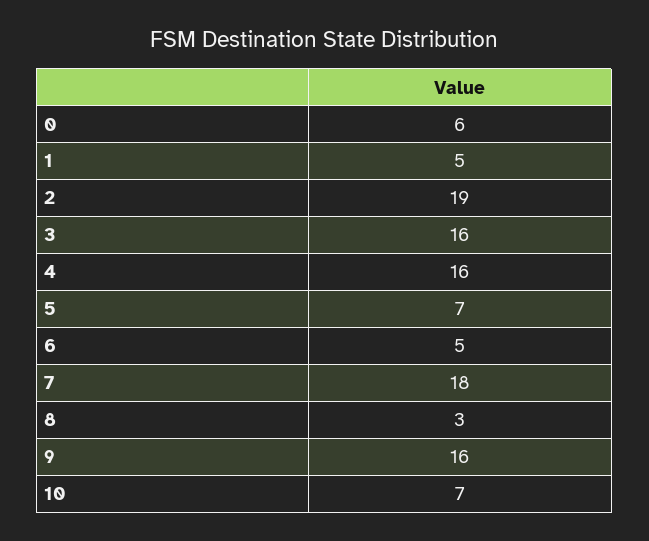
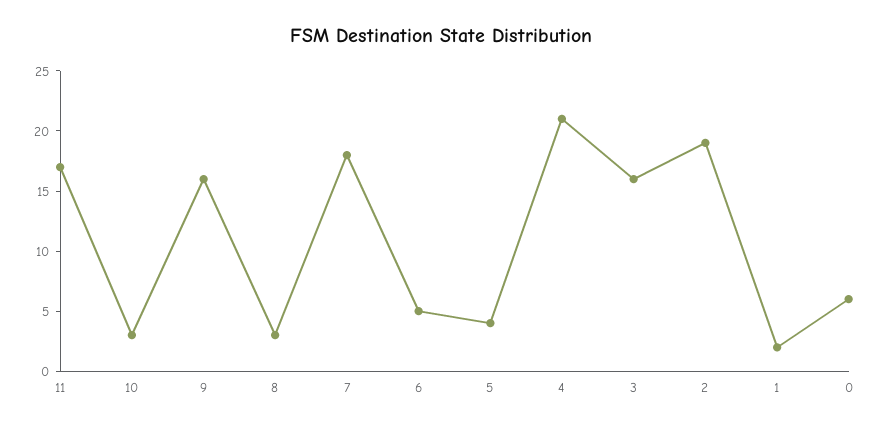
  {
    "0": 6,
-   "1": 5,
+   "1": 2,
    "2": 19,
    "3": 16,
-   "4": 16,
+   "4": 21,
-   "5": 7,
+   "5": 4,
    "6": 5,
    "7": 18,
    "8": 3,
    "9": 16,
-   "10": 7
+   "10": 3,
+   "11": 17
  }

